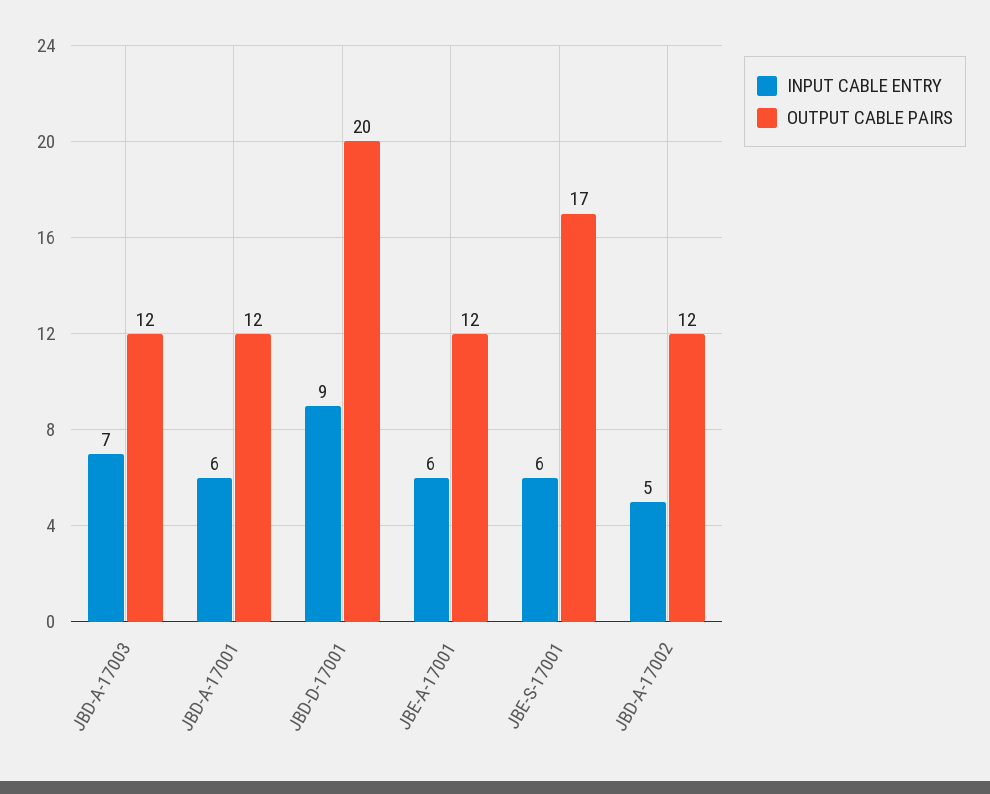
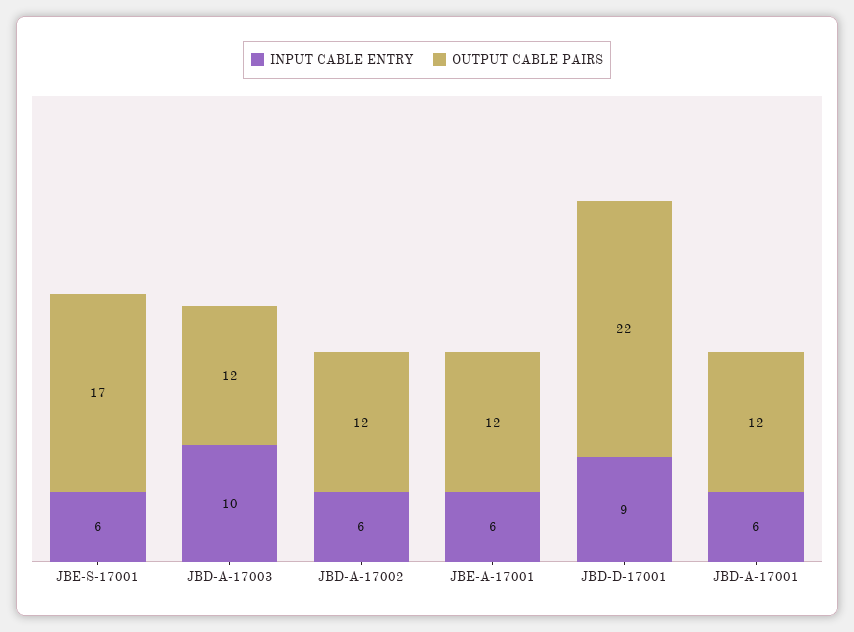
  {
    "INPUT CABLE ENTRY": {
-     "JBD-A-17003": 7,
+     "JBD-A-17003": 10,
      "JBD-A-17001": 6,
      "JBD-D-17001": 9,
      "JBE-A-17001": 6,
      "JBE-S-17001": 6,
-     "JBD-A-17002": 5
+     "JBD-A-17002": 6
    },
    "OUTPUT CABLE PAIRS": {
      "JBD-A-17003": 12,
      "JBD-A-17001": 12,
-     "JBD-D-17001": 20,
+     "JBD-D-17001": 22,
      "JBE-A-17001": 12,
      "JBE-S-17001": 17,
      "JBD-A-17002": 12
    }
  }

